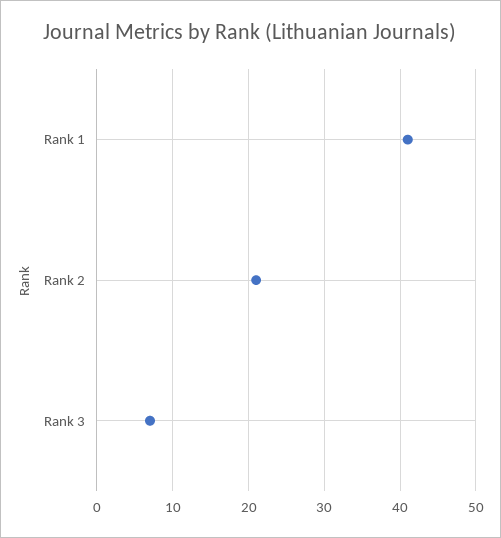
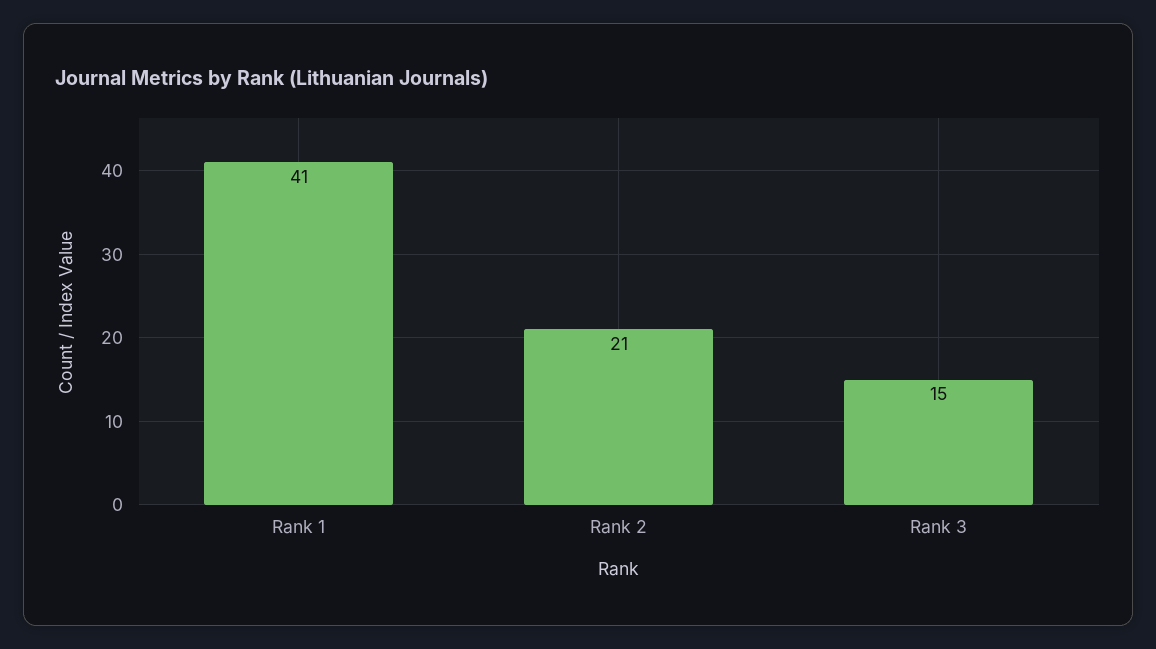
  {
    "Rank 1": 41,
    "Rank 2": 21,
-   "Rank 3": 7
+   "Rank 3": 15
  }

